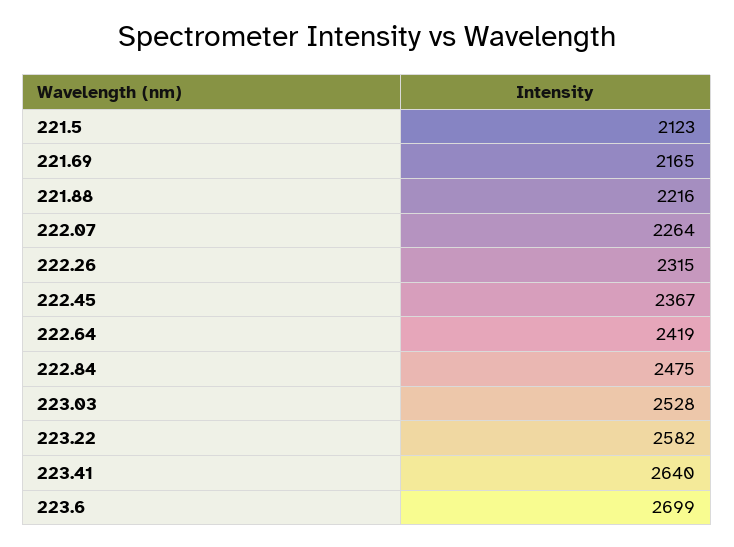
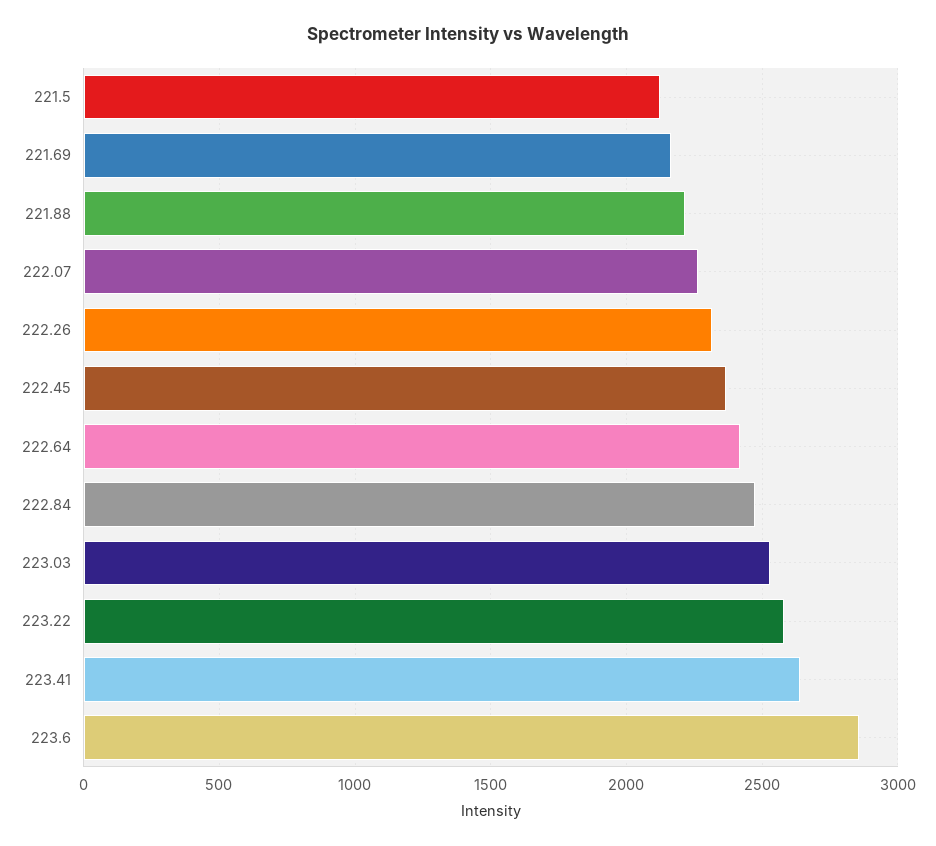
  {
    "221.5": 2123,
    "221.69": 2165,
    "221.88": 2216,
    "222.07": 2264,
    "222.26": 2315,
    "222.45": 2367,
    "222.64": 2419,
    "222.84": 2475,
    "223.03": 2528,
    "223.22": 2582,
    "223.41": 2640,
-   "223.6": 2699
+   "223.6": 2850
  }

